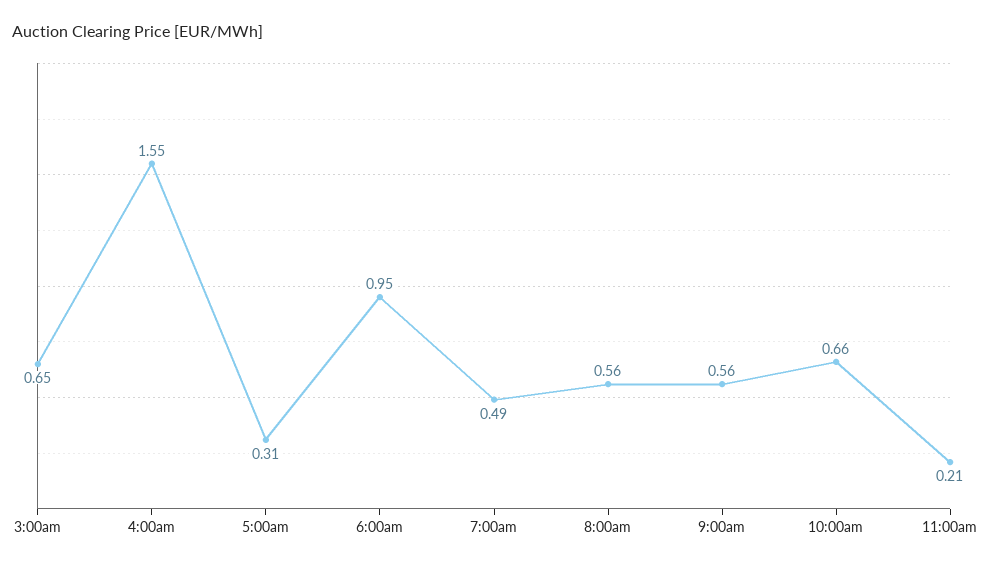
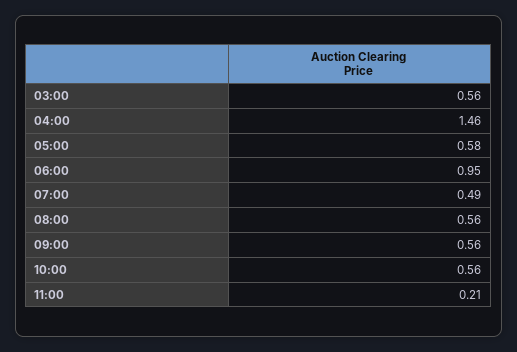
  {
-   "3:00am": 0.65,
+   "3:00am": 0.56,
-   "4:00am": 1.55,
+   "4:00am": 1.46,
-   "5:00am": 0.31,
+   "5:00am": 0.58,
    "6:00am": 0.95,
    "7:00am": 0.49,
    "8:00am": 0.56,
    "9:00am": 0.56,
-   "10:00am": 0.66,
+   "10:00am": 0.56,
    "11:00am": 0.21
  }

